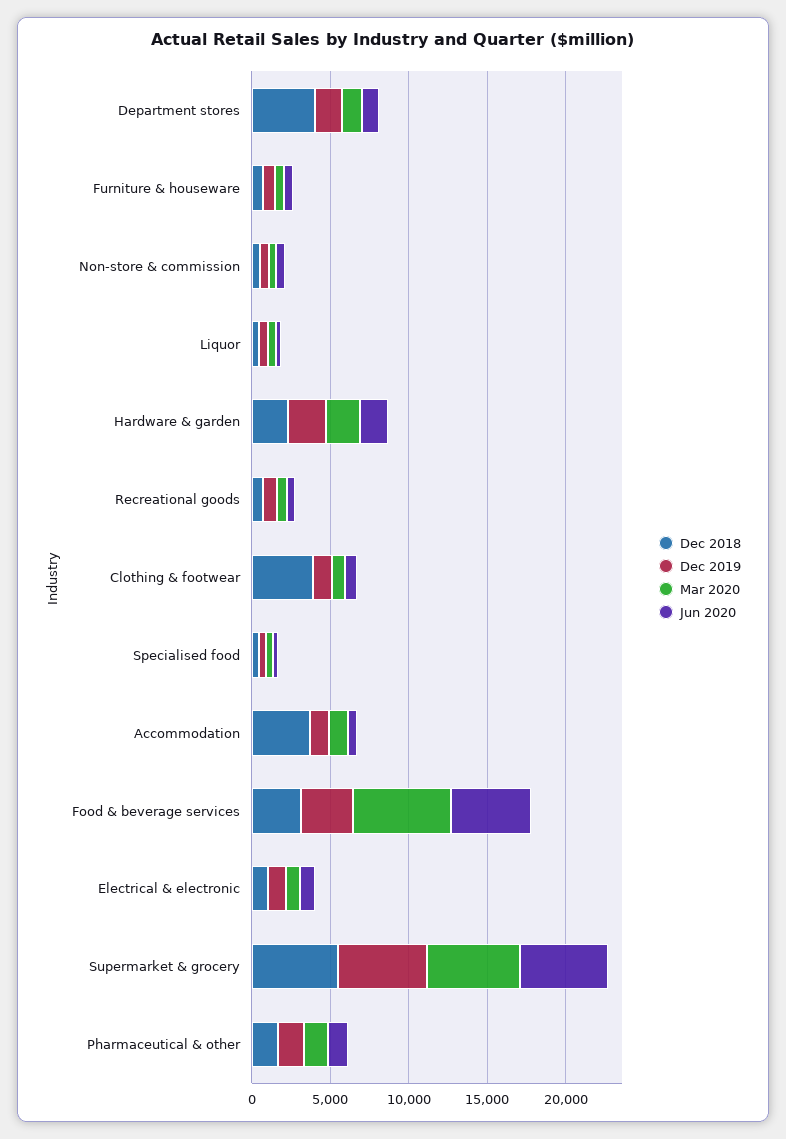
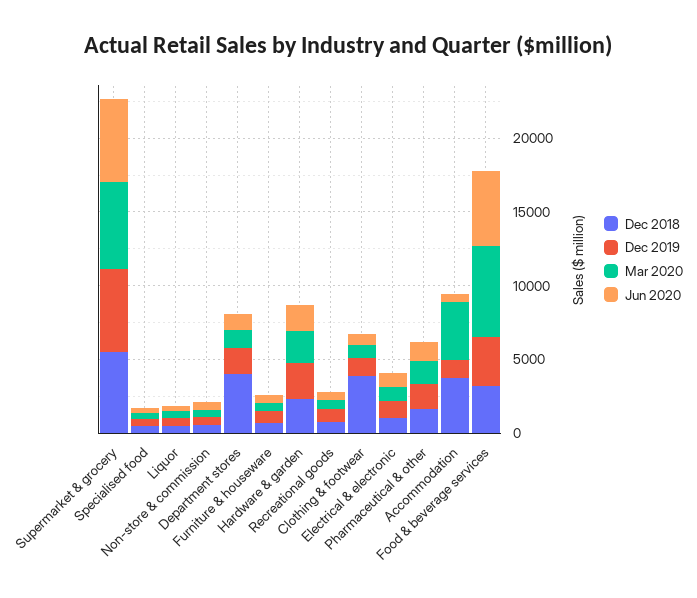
  {
    "Dec 2018": {
      "Department stores": 4000,
      "Furniture & houseware": 1000,
      "Non-store & commission": 1000,
      "Liquor": 0,
      "Hardware & garden": 2000,
      "Recreational goods": 1000,
      "Clothing & footwear": 4000,
      "Specialised food": 0,
      "Accommodation": 4000,
      "Food & beverage services": 3000,
      "Electrical & electronic": 1000,
      "Supermarket & grocery": 6000,
      "Pharmaceutical & other": 2000
    },
    "Dec 2019": {
      "Department stores": 2000,
      "Furniture & houseware": 1000,
      "Non-store & commission": 1000,
      "Liquor": 1000,
      "Hardware & garden": 2000,
      "Recreational goods": 1000,
      "Clothing & footwear": 1000,
      "Specialised food": 0,
      "Accommodation": 1000,
      "Food & beverage services": 3000,
      "Electrical & electronic": 1000,
      "Supermarket & grocery": 6000,
      "Pharmaceutical & other": 2000
    },
    "Mar 2020": {
      "Department stores": 1000,
      "Furniture & houseware": 1000,
      "Non-store & commission": 0,
      "Liquor": 1000,
      "Hardware & garden": 2000,
      "Recreational goods": 1000,
      "Clothing & footwear": 1000,
      "Specialised food": 0,
-     "Accommodation": 1000,
+     "Accommodation": 4000,
      "Food & beverage services": 6000,
      "Electrical & electronic": 1000,
      "Supermarket & grocery": 6000,
      "Pharmaceutical & other": 2000
    },
    "Jun 2020": {
      "Department stores": 1000,
      "Furniture & houseware": 1000,
      "Non-store & commission": 1000,
      "Liquor": 0,
      "Hardware & garden": 2000,
      "Recreational goods": 1000,
      "Clothing & footwear": 1000,
      "Specialised food": 0,
      "Accommodation": 1000,
      "Food & beverage services": 5000,
      "Electrical & electronic": 1000,
      "Supermarket & grocery": 6000,
      "Pharmaceutical & other": 1000
    }
  }

